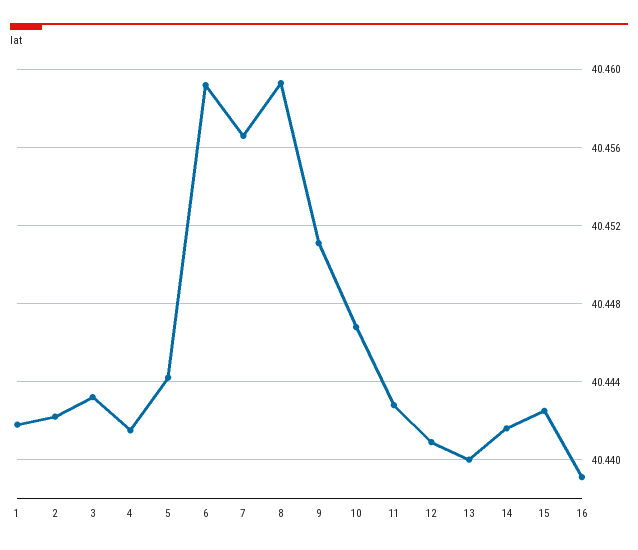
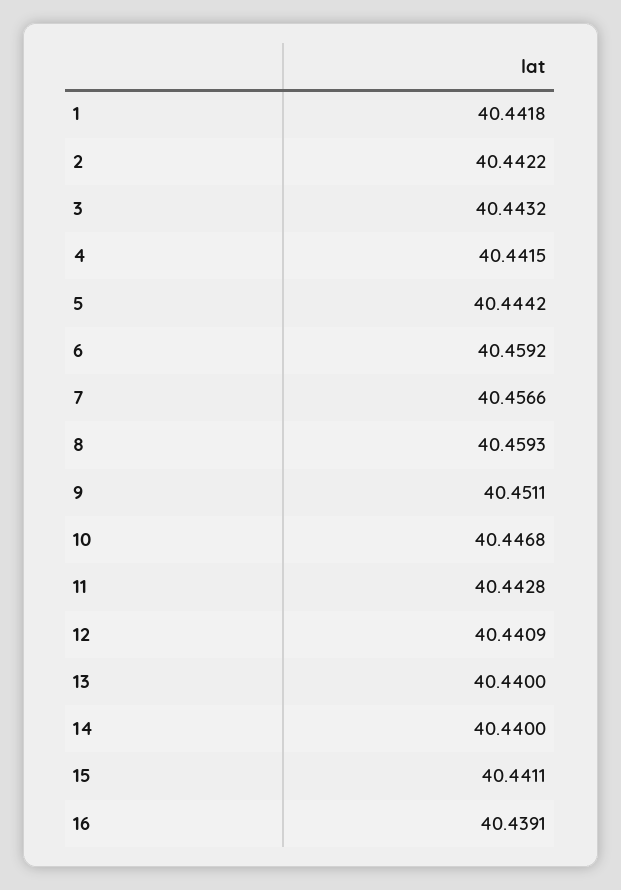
  {
    "1": 40.4418,
    "2": 40.4422,
    "3": 40.4432,
    "4": 40.4415,
    "5": 40.4442,
    "6": 40.4592,
    "7": 40.4566,
    "8": 40.4593,
    "9": 40.4511,
    "10": 40.4468,
    "11": 40.4428,
    "12": 40.4409,
    "13": 40.44,
-   "14": 40.4415,
+   "14": 40.44,
-   "15": 40.4425,
+   "15": 40.4411,
    "16": 40.4391
  }

